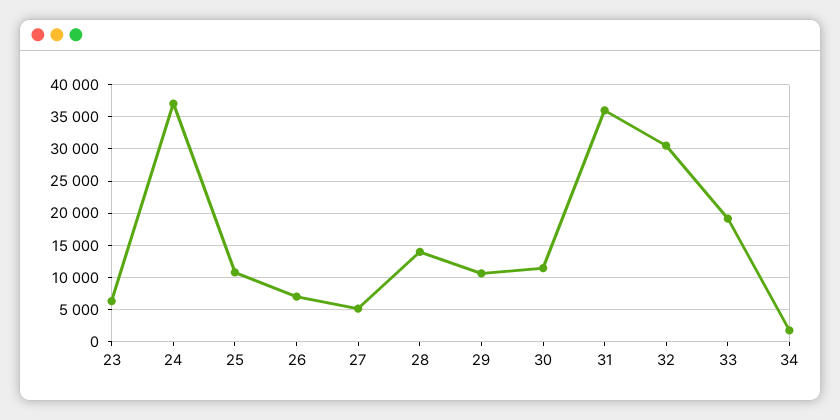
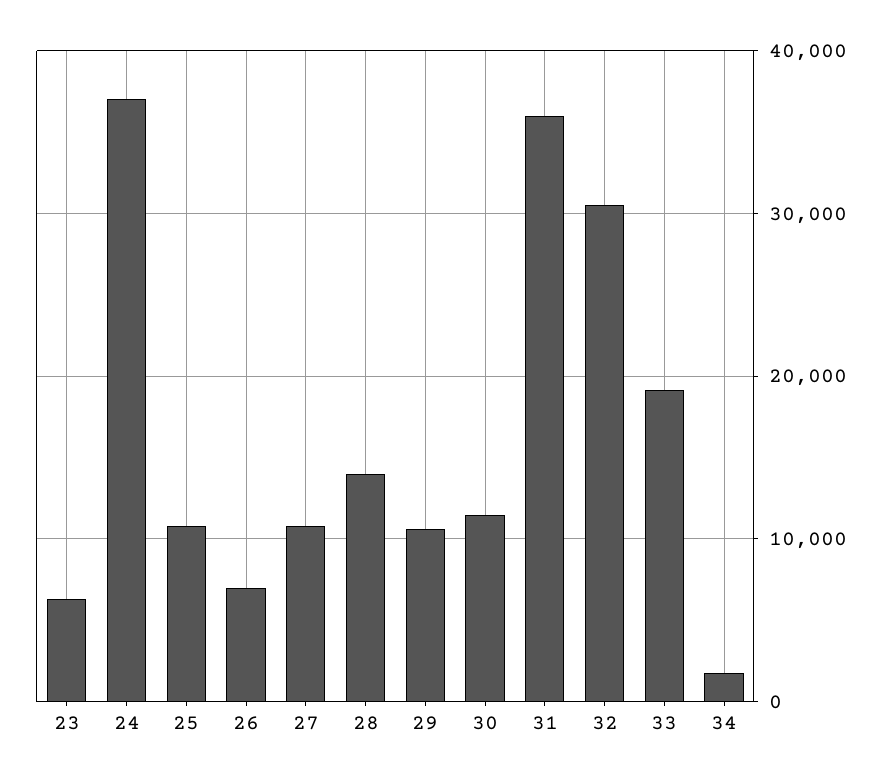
  {
    "23": 6000,
    "24": 37000,
    "25": 11000,
    "26": 7000,
-   "27": 5000,
+   "27": 11000,
    "28": 14000,
    "29": 11000,
    "30": 11000,
    "31": 36000,
    "32": 31000,
    "33": 19000,
    "34": 2000
  }

